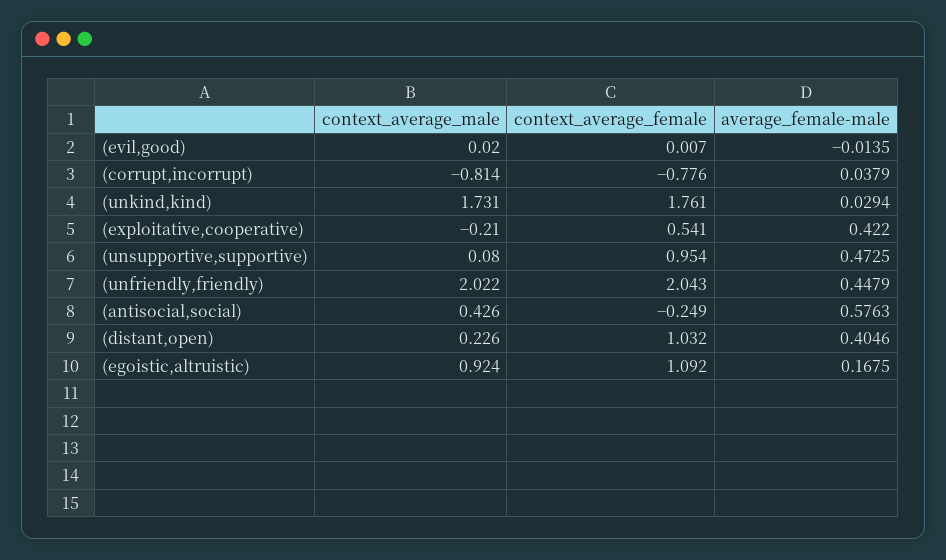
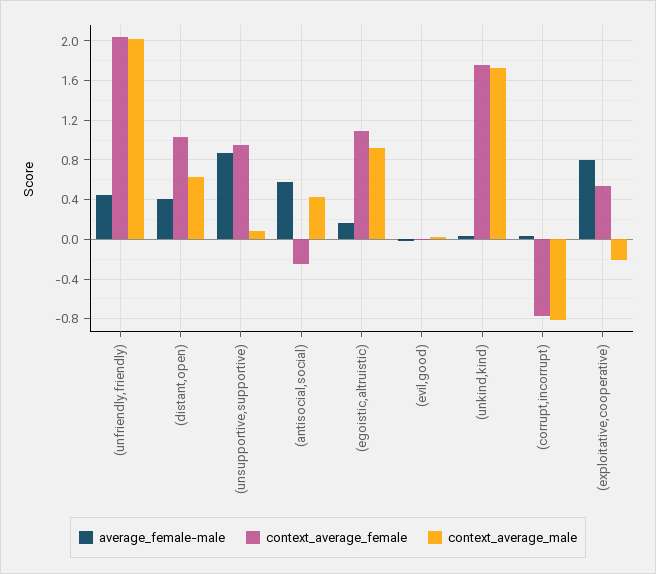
  {
    "context_average_male": {
      "(evil,good)": 0.02,
      "(corrupt,incorrupt)": -0.814,
      "(unkind,kind)": 1.731,
      "(exploitative,cooperative)": -0.21,
      "(unsupportive,supportive)": 0.08,
      "(unfriendly,friendly)": 2.022,
      "(antisocial,social)": 0.426,
-     "(distant,open)": 0.226,
+     "(distant,open)": 0.6,
      "(egoistic,altruistic)": 0.924
    },
    "context_average_female": {
      "(evil,good)": 0.007,
      "(corrupt,incorrupt)": -0.776,
      "(unkind,kind)": 1.761,
      "(exploitative,cooperative)": 0.541,
      "(unsupportive,supportive)": 0.954,
      "(unfriendly,friendly)": 2.043,
      "(antisocial,social)": -0.249,
      "(distant,open)": 1.032,
      "(egoistic,altruistic)": 1.092
    },
    "average_female-male": {
      "(evil,good)": -0.0135,
      "(corrupt,incorrupt)": 0.0379,
      "(unkind,kind)": 0.0294,
-     "(exploitative,cooperative)": 0.422,
+     "(exploitative,cooperative)": 0.8,
-     "(unsupportive,supportive)": 0.4725,
+     "(unsupportive,supportive)": 0.9,
      "(unfriendly,friendly)": 0.4479,
      "(antisocial,social)": 0.5763,
      "(distant,open)": 0.4046,
      "(egoistic,altruistic)": 0.1675
    }
  }

